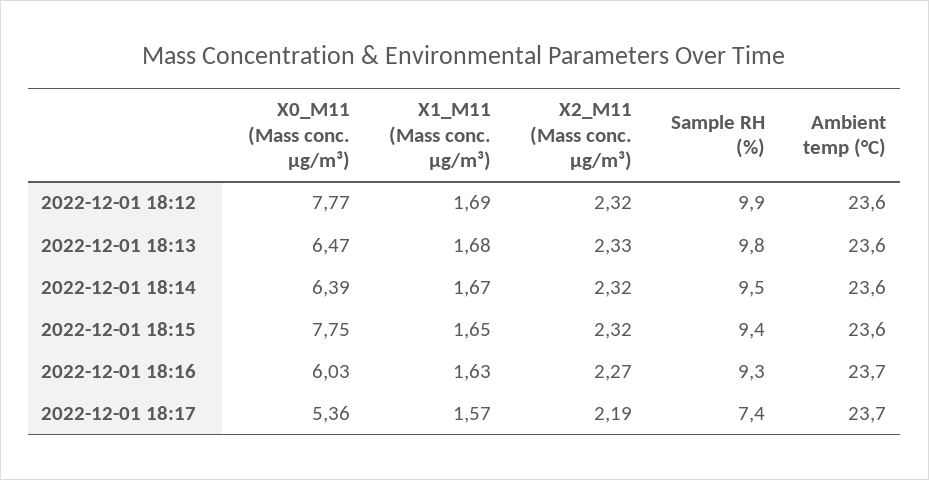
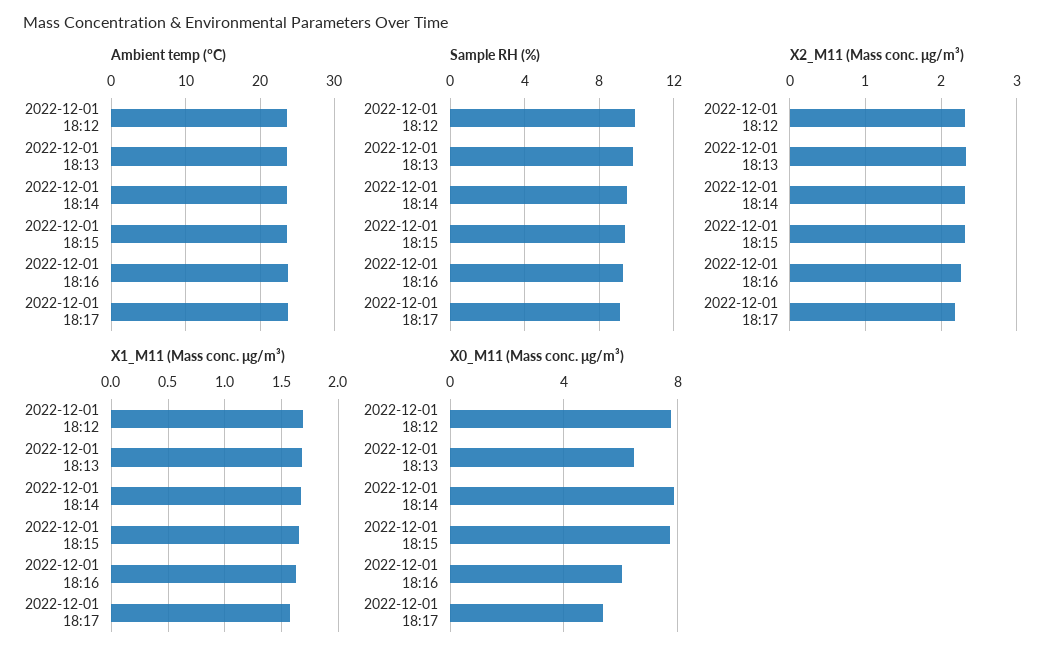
  {
    "X0_M11 (Mass conc. μg/m³)": {
      "2022-12-01 18:12": 7.77,
      "2022-12-01 18:13": 6.47,
-     "2022-12-01 18:14": 6.39,
+     "2022-12-01 18:14": 8,
      "2022-12-01 18:15": 7.75,
      "2022-12-01 18:16": 6.03,
      "2022-12-01 18:17": 5.36
    },
    "X1_M11 (Mass conc. μg/m³)": {
      "2022-12-01 18:12": 1.69,
      "2022-12-01 18:13": 1.68,
      "2022-12-01 18:14": 1.67,
      "2022-12-01 18:15": 1.65,
      "2022-12-01 18:16": 1.63,
      "2022-12-01 18:17": 1.57
    },
    "X2_M11 (Mass conc. μg/m³)": {
      "2022-12-01 18:12": 2.32,
      "2022-12-01 18:13": 2.33,
      "2022-12-01 18:14": 2.32,
      "2022-12-01 18:15": 2.32,
      "2022-12-01 18:16": 2.27,
      "2022-12-01 18:17": 2.19
    },
    "Sample RH (%)": {
      "2022-12-01 18:12": 9.9,
      "2022-12-01 18:13": 9.8,
      "2022-12-01 18:14": 9.5,
      "2022-12-01 18:15": 9.4,
      "2022-12-01 18:16": 9.3,
-     "2022-12-01 18:17": 7.4
+     "2022-12-01 18:17": 9
    },
    "Ambient temp (°C)": {
      "2022-12-01 18:12": 23.6,
      "2022-12-01 18:13": 23.6,
      "2022-12-01 18:14": 23.6,
      "2022-12-01 18:15": 23.6,
      "2022-12-01 18:16": 23.7,
      "2022-12-01 18:17": 23.7
    }
  }

